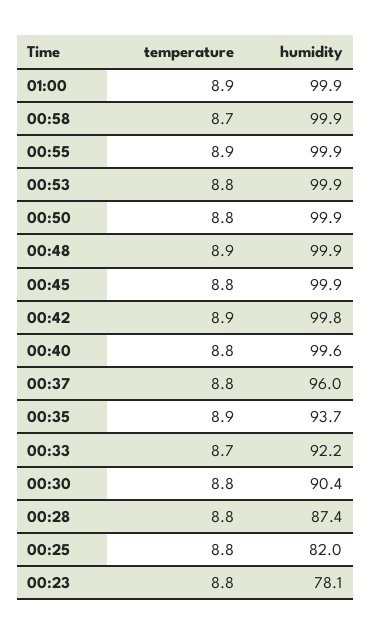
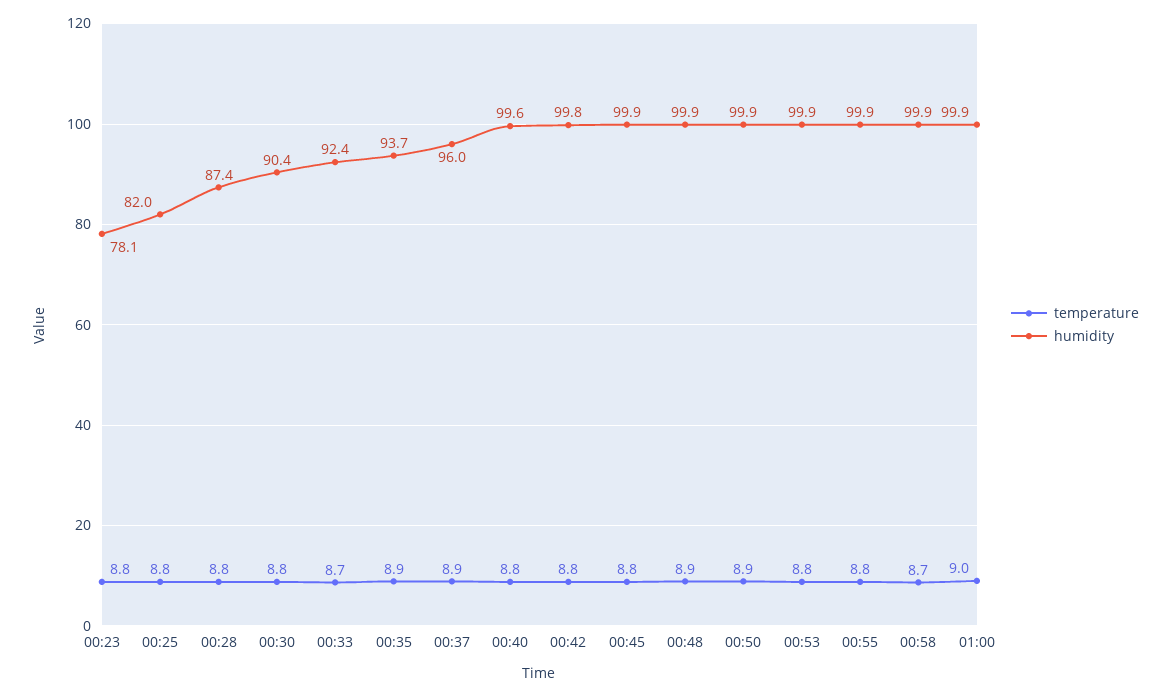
  {
    "temperature": {
-     "01:00": 8.9,
+     "01:00": 9,
      "00:58": 8.7,
-     "00:55": 8.9,
+     "00:55": 8.8,
      "00:53": 8.8,
-     "00:50": 8.8,
+     "00:50": 8.9,
      "00:48": 8.9,
      "00:45": 8.8,
-     "00:42": 8.9,
+     "00:42": 8.8,
      "00:40": 8.8,
-     "00:37": 8.8,
+     "00:37": 8.9,
      "00:35": 8.9,
      "00:33": 8.7,
      "00:30": 8.8,
      "00:28": 8.8,
      "00:25": 8.8,
      "00:23": 8.8
    },
    "humidity": {
      "01:00": 99.9,
      "00:58": 99.9,
      "00:55": 99.9,
      "00:53": 99.9,
      "00:50": 99.9,
      "00:48": 99.9,
      "00:45": 99.9,
      "00:42": 99.8,
      "00:40": 99.6,
      "00:37": 96,
      "00:35": 93.7,
-     "00:33": 92.2,
+     "00:33": 92.4,
      "00:30": 90.4,
      "00:28": 87.4,
      "00:25": 82,
      "00:23": 78.1
    }
  }

